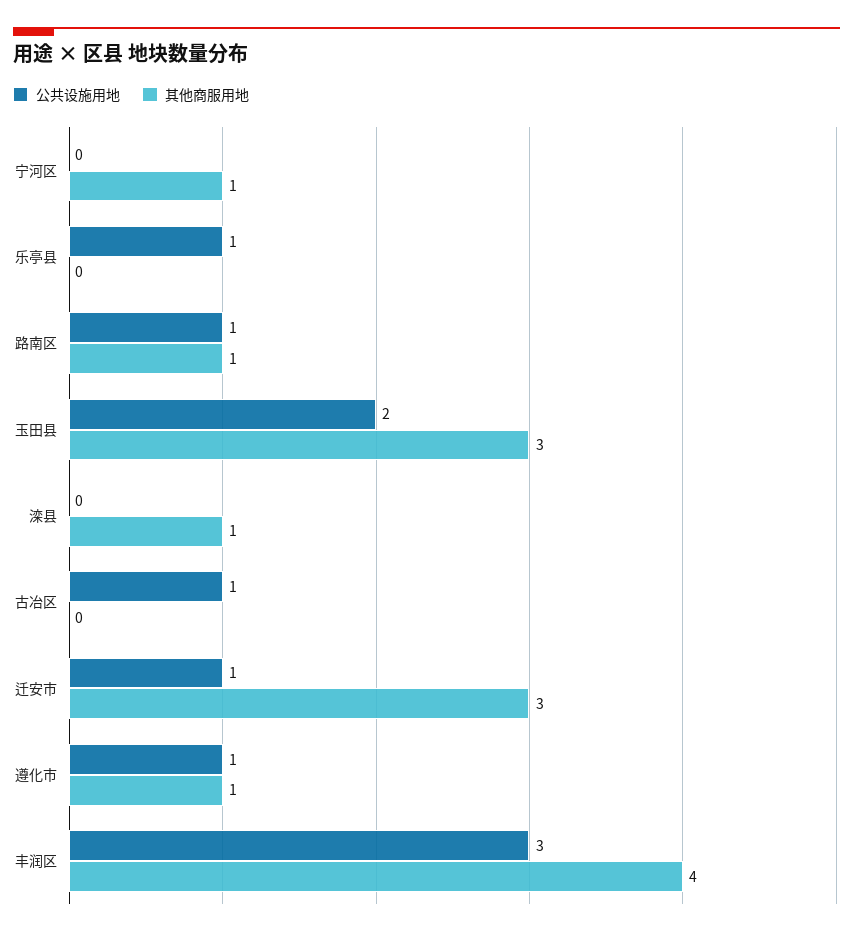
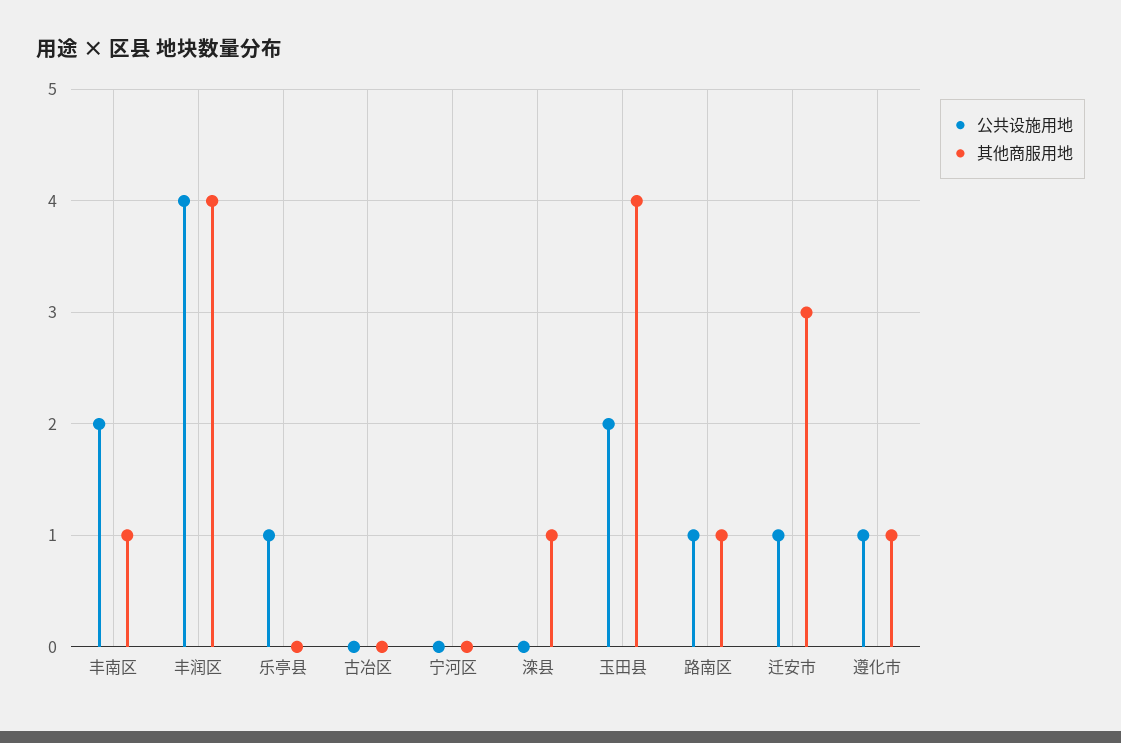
  {
    "公共设施用地": {
      "宁河区": 0,
      "乐亭县": 1,
      "路南区": 1,
      "玉田县": 2,
      "滦县": 0,
-     "古冶区": 1,
+     "古冶区": 0,
      "迁安市": 1,
      "遵化市": 1,
-     "丰润区": 3
+     "丰润区": 4,
+     "丰南区": 2
    },
    "其他商服用地": {
-     "宁河区": 1,
+     "宁河区": 0,
      "乐亭县": 0,
      "路南区": 1,
-     "玉田县": 3,
+     "玉田县": 4,
      "滦县": 1,
      "古冶区": 0,
      "迁安市": 3,
      "遵化市": 1,
-     "丰润区": 4
+     "丰润区": 4,
+     "丰南区": 1
    }
  }

